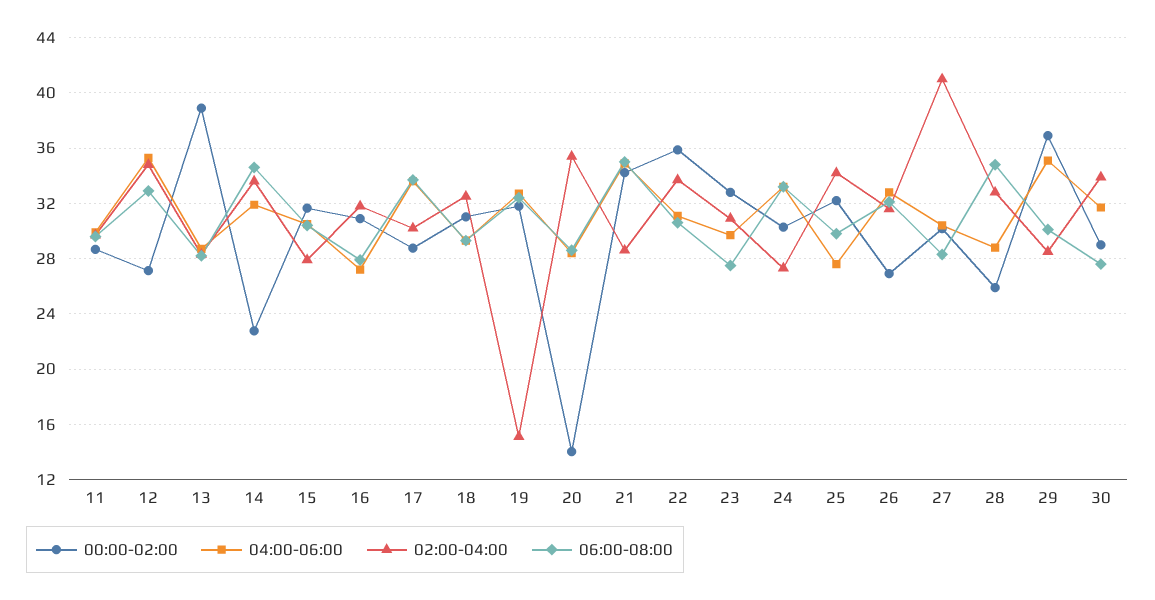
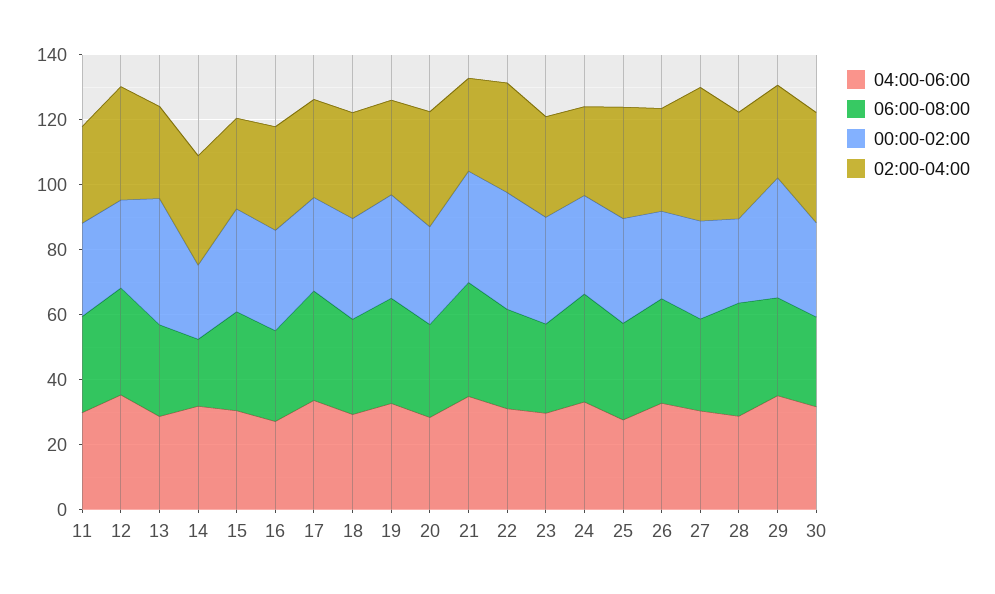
  {
    "00:00-02:00": {
      "11": 28.5,
      "12": 27,
      "13": 39,
      "14": 23,
      "15": 31.5,
      "16": 31,
      "17": 29,
      "18": 31,
      "19": 32,
-     "20": 14,
+     "20": 30,
      "21": 34,
      "22": 36,
      "23": 33,
      "24": 30.5,
      "25": 32,
      "26": 27,
      "27": 30,
      "28": 26,
      "29": 37,
      "30": 29
    },
    "04:00-06:00": {
      "11": 30,
      "12": 35.5,
      "13": 28.5,
      "14": 32,
      "15": 30.5,
      "16": 27,
      "17": 33.5,
      "18": 29.5,
      "19": 32.5,
      "20": 28.5,
      "21": 35,
      "22": 31,
      "23": 29.5,
      "24": 33,
      "25": 27.5,
      "26": 33,
      "27": 30.5,
      "28": 29,
      "29": 35,
      "30": 31.5
    },
    "02:00-04:00": {
      "11": 29.5,
      "12": 35,
      "13": 28.5,
      "14": 33.5,
      "15": 28,
      "16": 32,
      "17": 30,
      "18": 32.5,
-     "19": 15,
+     "19": 30,
      "20": 35.5,
      "21": 28.5,
      "22": 33.5,
      "23": 31,
      "24": 27.5,
      "25": 34,
      "26": 31.5,
      "27": 41,
      "28": 33,
      "29": 28.5,
      "30": 34
    },
    "06:00-08:00": {
      "11": 29.5,
      "12": 33,
      "13": 28,
-     "14": 34.5,
+     "14": 20,
      "15": 30.5,
      "16": 28,
      "17": 33.5,
      "18": 29.5,
      "19": 32.5,
      "20": 28.5,
      "21": 35,
      "22": 30.5,
      "23": 27.5,
      "24": 33,
      "25": 30,
      "26": 32,
      "27": 28.5,
      "28": 35,
      "29": 30,
      "30": 27.5
    }
  }

